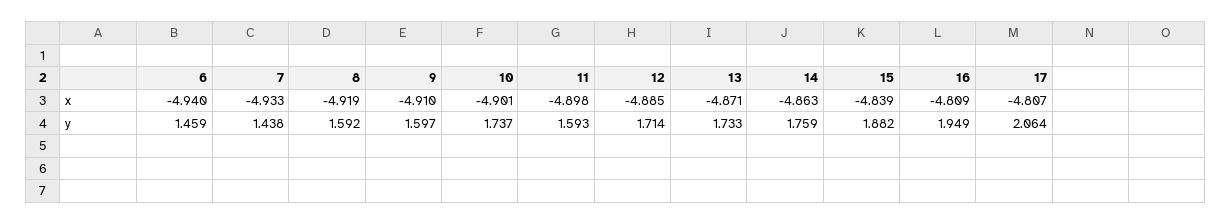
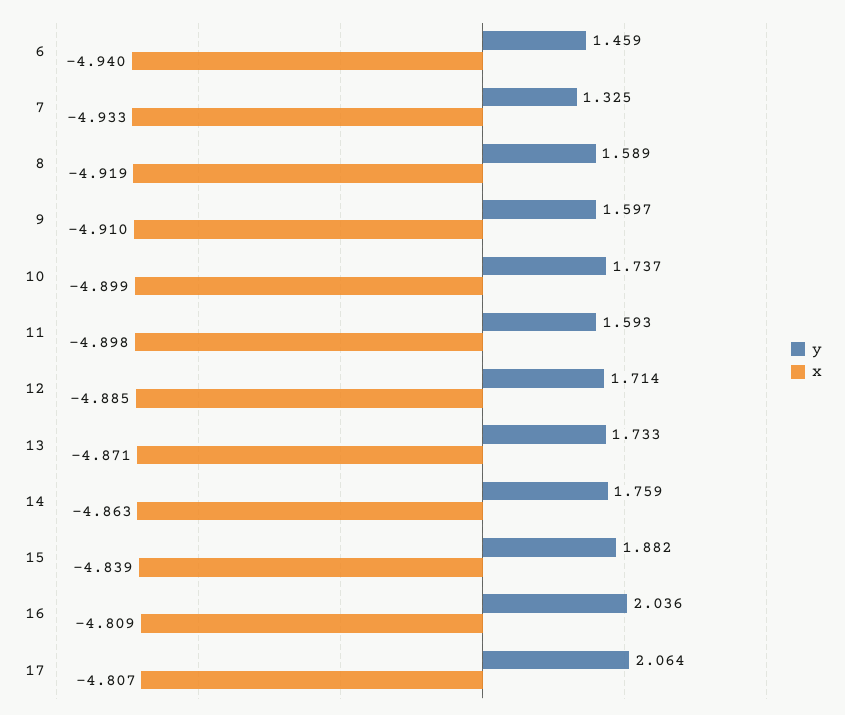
  {
    "x": {
      "6": -4.94,
      "7": -4.933,
      "8": -4.919,
      "9": -4.91,
-     "10": -4.901,
+     "10": -4.899,
      "11": -4.898,
      "12": -4.885,
      "13": -4.871,
      "14": -4.863,
      "15": -4.839,
      "16": -4.809,
      "17": -4.807
    },
    "y": {
      "6": 1.459,
-     "7": 1.438,
+     "7": 1.325,
-     "8": 1.592,
+     "8": 1.589,
      "9": 1.597,
      "10": 1.737,
      "11": 1.593,
      "12": 1.714,
      "13": 1.733,
      "14": 1.759,
      "15": 1.882,
-     "16": 1.949,
+     "16": 2.036,
      "17": 2.064
    }
  }

